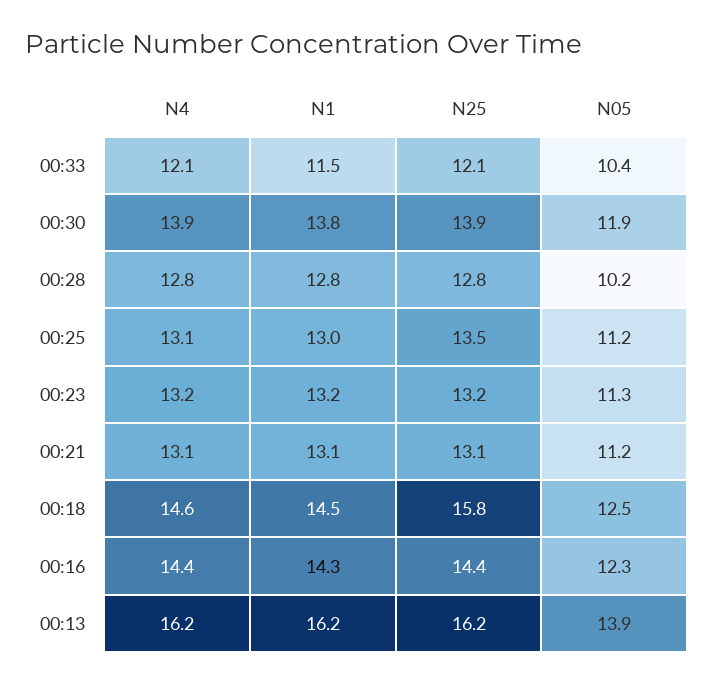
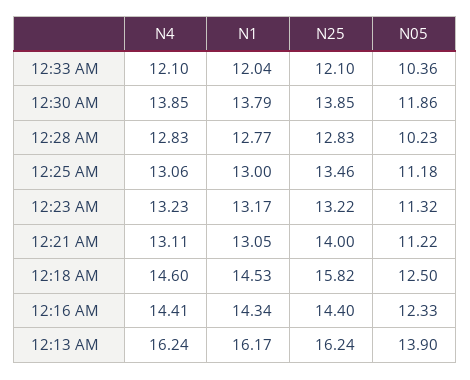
  {
    "N4": {
      "00:33": 12.1,
      "00:30": 13.85,
      "00:28": 12.83,
      "00:25": 13.06,
      "00:23": 13.23,
      "00:21": 13.11,
      "00:18": 14.6,
      "00:16": 14.41,
      "00:13": 16.24
    },
    "N1": {
-     "00:33": 11.5,
+     "00:33": 12.04,
      "00:30": 13.79,
      "00:28": 12.77,
      "00:25": 13,
      "00:23": 13.17,
      "00:21": 13.05,
      "00:18": 14.53,
      "00:16": 14.34,
      "00:13": 16.17
    },
    "N25": {
      "00:33": 12.1,
      "00:30": 13.85,
      "00:28": 12.83,
      "00:25": 13.46,
      "00:23": 13.22,
-     "00:21": 13.1,
+     "00:21": 14,
      "00:18": 15.82,
      "00:16": 14.4,
      "00:13": 16.24
    },
    "N05": {
      "00:33": 10.36,
      "00:30": 11.86,
      "00:28": 10.23,
      "00:25": 11.18,
      "00:23": 11.32,
      "00:21": 11.22,
      "00:18": 12.5,
      "00:16": 12.33,
      "00:13": 13.9
    }
  }

